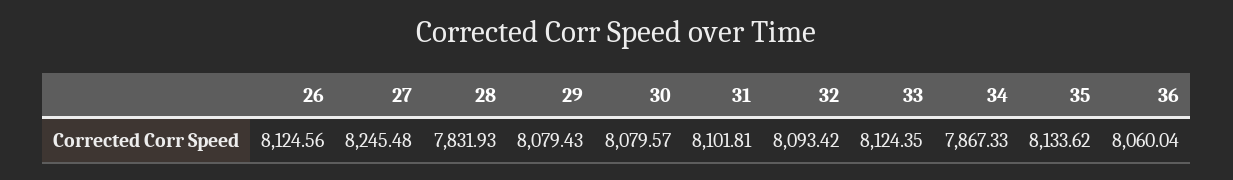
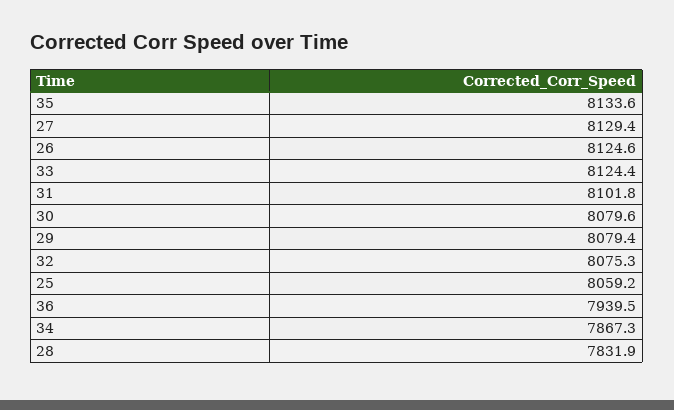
  {
    "26": 8124.56,
-   "27": 8245.48,
+   "27": 8129.4,
    "28": 7831.93,
    "29": 8079.43,
    "30": 8079.57,
    "31": 8101.81,
-   "32": 8093.42,
+   "32": 8075.3,
    "33": 8124.35,
    "34": 7867.33,
    "35": 8133.62,
-   "36": 8060.04
+   "36": 7939.5,
+   "25": 8059.2
  }

